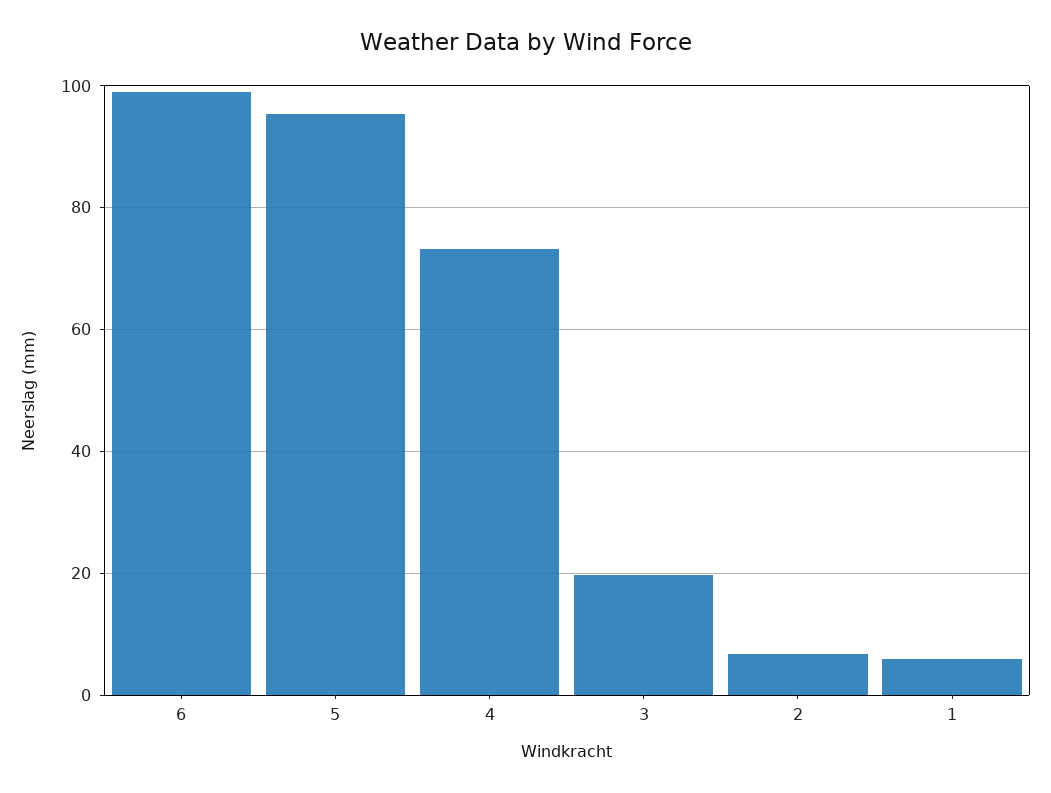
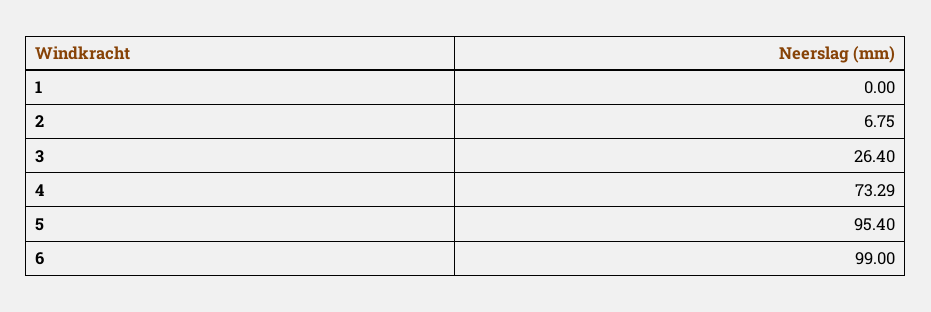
  {
    "6": 99,
    "5": 95.4,
    "4": 73.29,
-   "3": 20,
+   "3": 26.4,
    "2": 6.75,
-   "1": 6
+   "1": 0
  }

